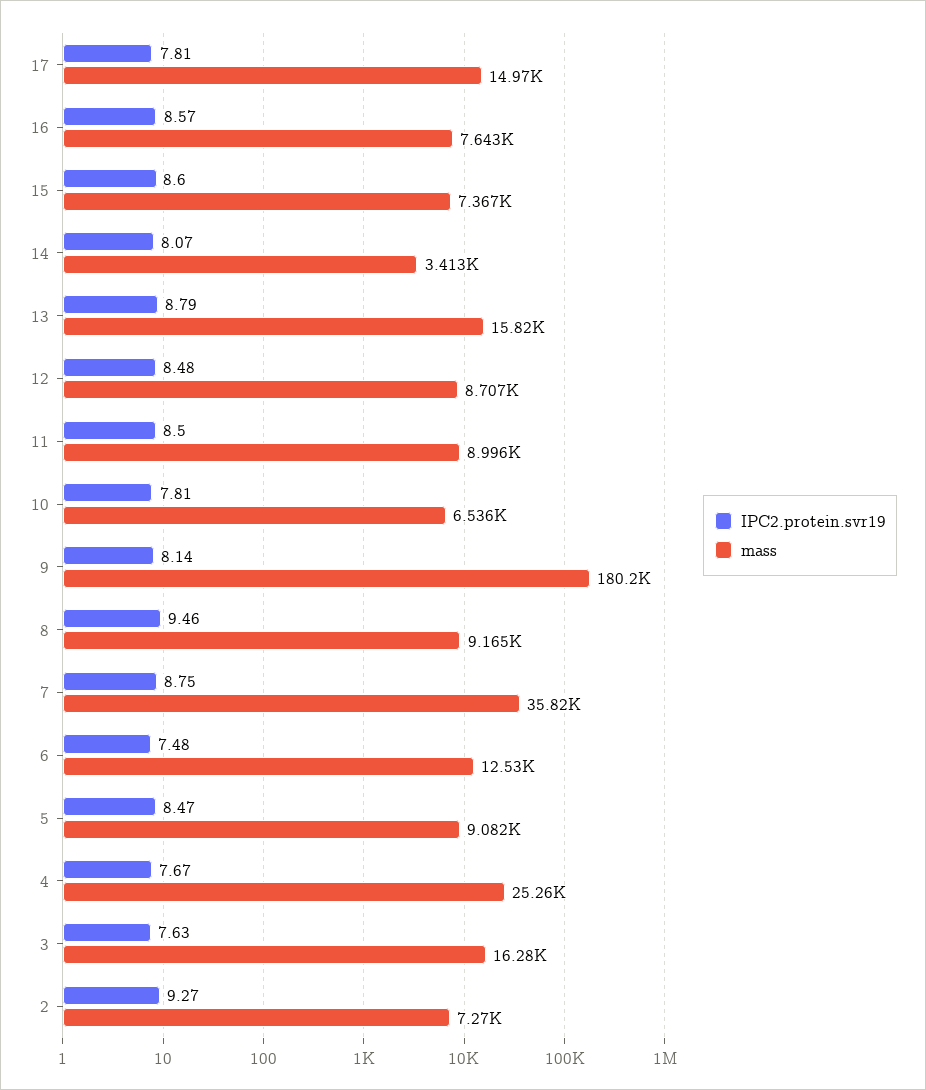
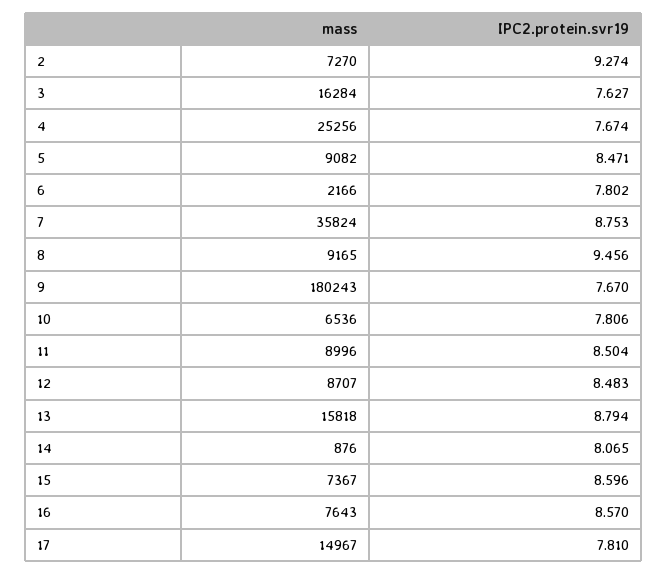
  {
    "IPC2.protein.svr19": {
      "17": 7.81,
      "16": 8.57,
      "15": 8.596,
      "14": 8.065,
      "13": 8.794,
      "12": 8.483,
      "11": 8.504,
      "10": 7.806,
-     "9": 8.14,
+     "9": 7.67,
      "8": 9.456,
      "7": 8.753,
-     "6": 7.48,
+     "6": 7.802,
      "5": 8.471,
      "4": 7.674,
      "3": 7.627,
      "2": 9.274
    },
    "mass": {
      "17": 14967,
      "16": 7643,
      "15": 7367,
-     "14": 3413,
+     "14": 876,
      "13": 15818,
      "12": 8707,
      "11": 8996,
      "10": 6536,
      "9": 180243,
      "8": 9165,
      "7": 35824,
-     "6": 12530,
+     "6": 2166,
      "5": 9082,
      "4": 25256,
      "3": 16284,
      "2": 7270
    }
  }

